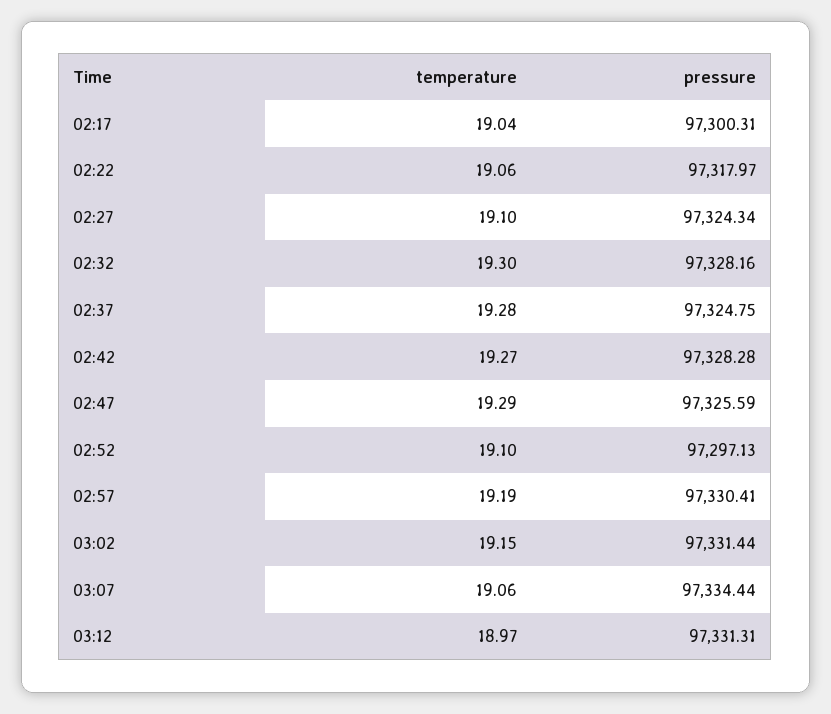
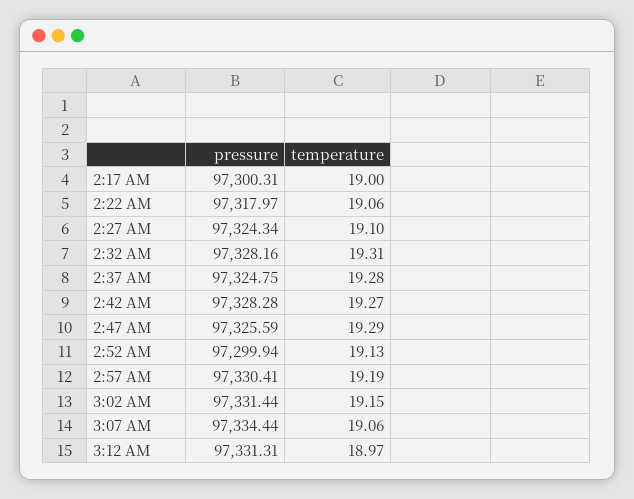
  {
    "temperature": {
-     "02:17": 19.04,
+     "02:17": 19,
      "02:22": 19.06,
      "02:27": 19.1,
-     "02:32": 19.3,
+     "02:32": 19.31,
      "02:37": 19.28,
      "02:42": 19.27,
      "02:47": 19.29,
-     "02:52": 19.1,
+     "02:52": 19.13,
      "02:57": 19.19,
      "03:02": 19.15,
      "03:07": 19.06,
      "03:12": 18.97
    },
    "pressure": {
      "02:17": 97300.31,
      "02:22": 97317.97,
      "02:27": 97324.34,
      "02:32": 97328.16,
      "02:37": 97324.75,
      "02:42": 97328.28,
      "02:47": 97325.59,
-     "02:52": 97297.13,
+     "02:52": 97299.94,
      "02:57": 97330.41,
      "03:02": 97331.44,
      "03:07": 97334.44,
      "03:12": 97331.31
    }
  }

